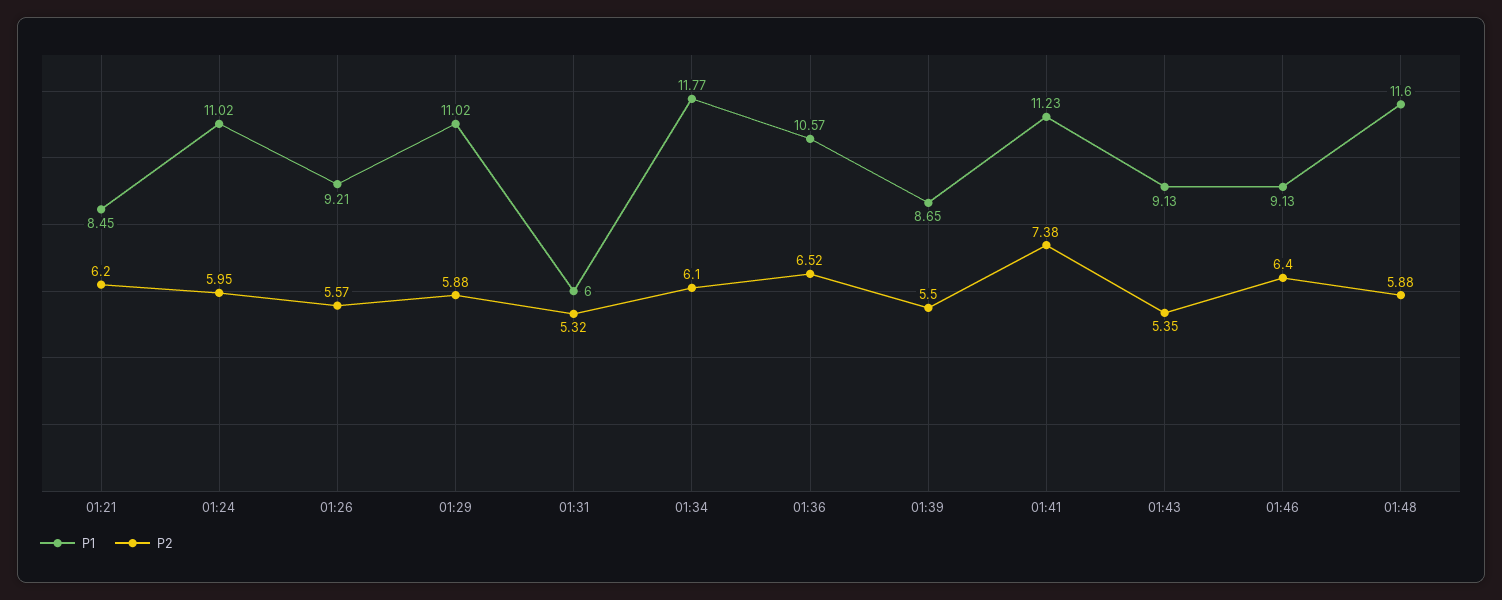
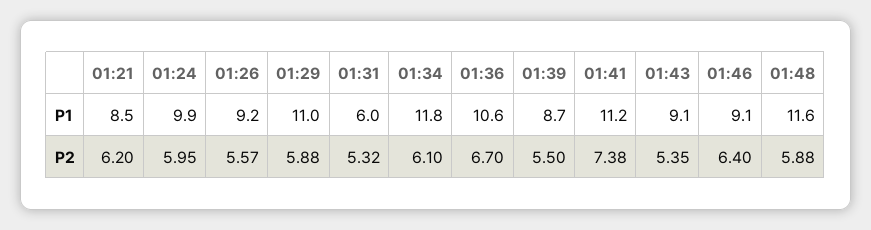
  {
    "P1": {
      "01:21": 8.45,
-     "01:24": 11.02,
+     "01:24": 9.9,
      "01:26": 9.21,
      "01:29": 11.02,
      "01:31": 6,
      "01:34": 11.77,
      "01:36": 10.57,
      "01:39": 8.65,
      "01:41": 11.23,
      "01:43": 9.13,
      "01:46": 9.13,
      "01:48": 11.6
    },
    "P2": {
      "01:21": 6.2,
      "01:24": 5.95,
      "01:26": 5.57,
      "01:29": 5.88,
      "01:31": 5.32,
      "01:34": 6.1,
-     "01:36": 6.52,
+     "01:36": 6.7,
      "01:39": 5.5,
      "01:41": 7.38,
      "01:43": 5.35,
      "01:46": 6.4,
      "01:48": 5.88
    }
  }

